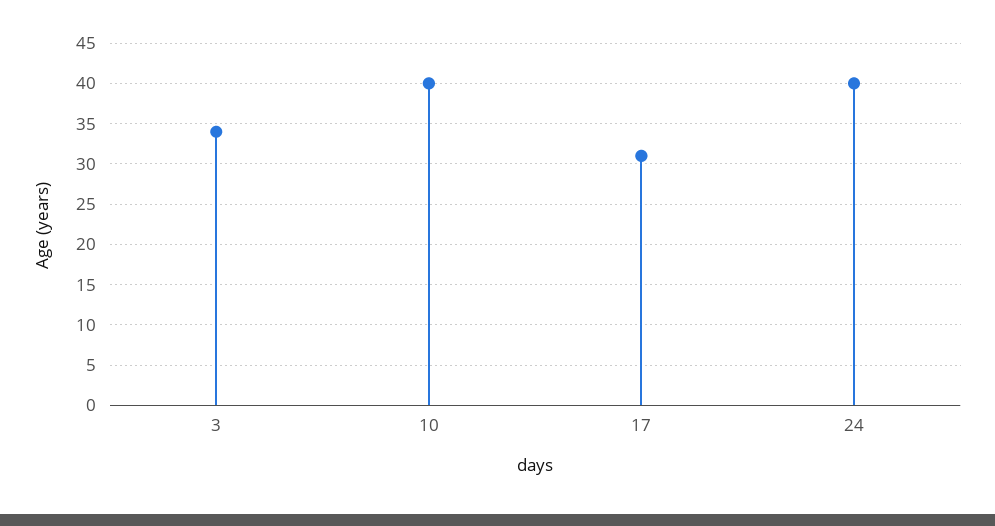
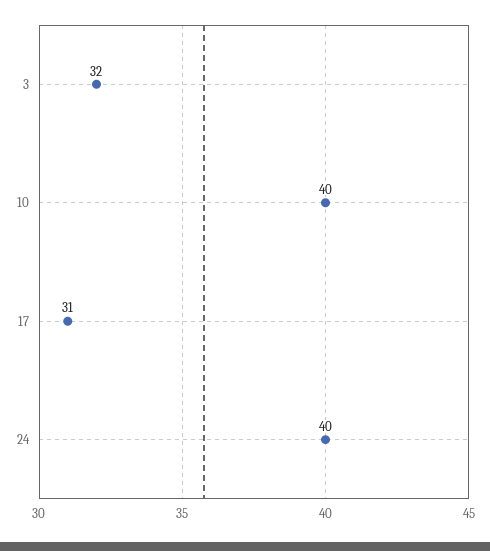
  {
-   "3": 34,
+   "3": 32,
    "10": 40,
    "17": 31,
    "24": 40
  }

